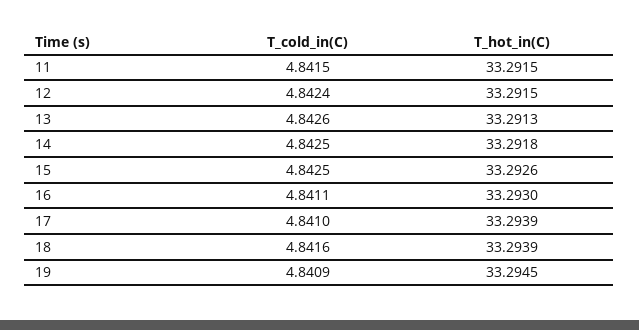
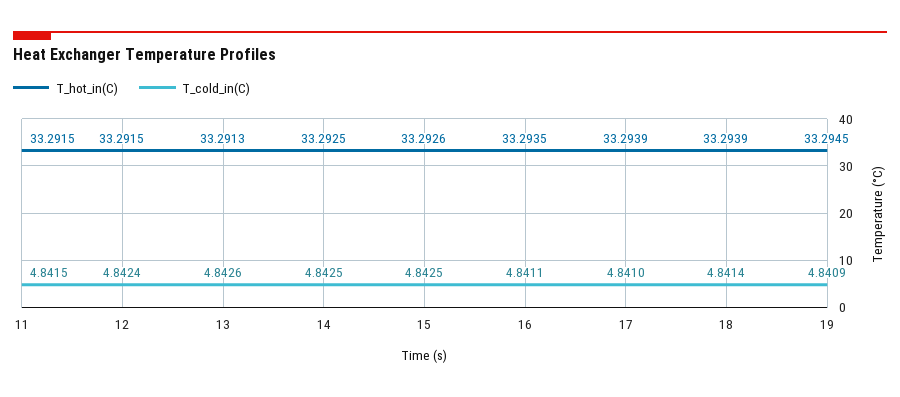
  {
    "T_cold_in(C)": {
      "11": 4.8415,
      "12": 4.8424,
      "13": 4.8426,
      "14": 4.8425,
      "15": 4.8425,
      "16": 4.8411,
      "17": 4.841,
-     "18": 4.8416,
+     "18": 4.8414,
      "19": 4.8409
    },
    "T_hot_in(C)": {
      "11": 33.2915,
      "12": 33.2915,
      "13": 33.2913,
-     "14": 33.2918,
+     "14": 33.2925,
      "15": 33.2926,
-     "16": 33.293,
+     "16": 33.2935,
      "17": 33.2939,
      "18": 33.2939,
      "19": 33.2945
    }
  }

